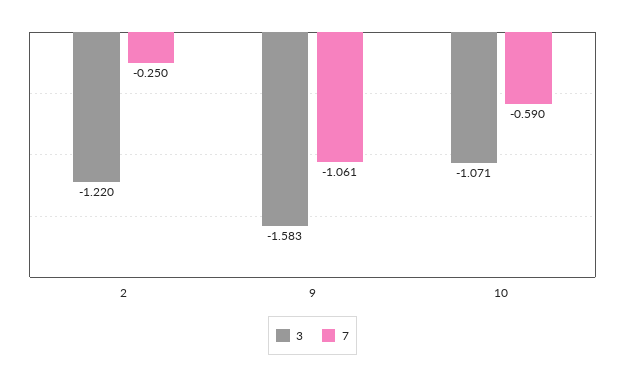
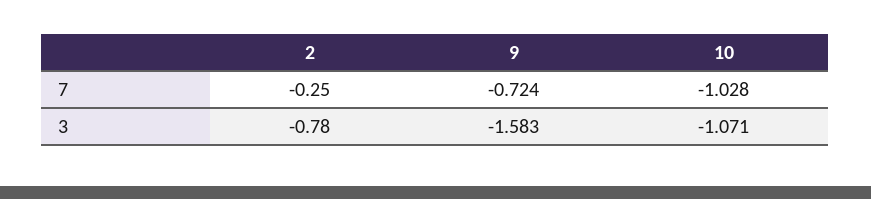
  {
    "3": {
-     "2": -1.22,
+     "2": -0.78,
      "9": -1.583,
      "10": -1.071
    },
    "7": {
      "2": -0.25,
-     "9": -1.061,
+     "9": -0.724,
-     "10": -0.59
+     "10": -1.028
    }
  }

